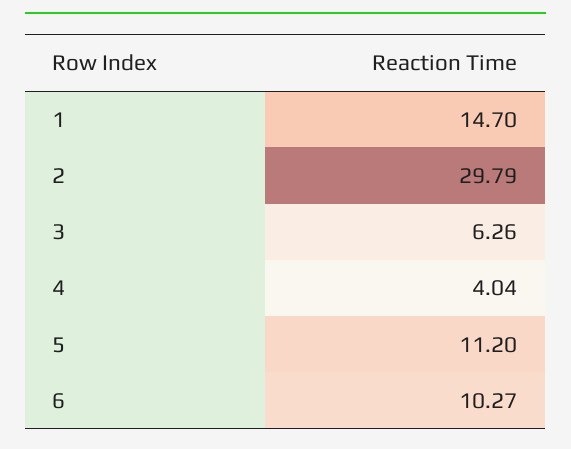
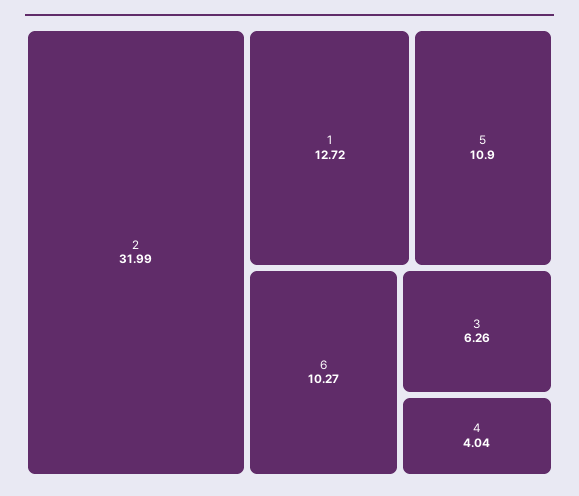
  {
-   "1": 14.7,
+   "1": 12.72,
-   "2": 29.79,
+   "2": 31.99,
    "3": 6.26,
    "4": 4.04,
-   "5": 11.2,
+   "5": 10.9,
    "6": 10.27
  }

